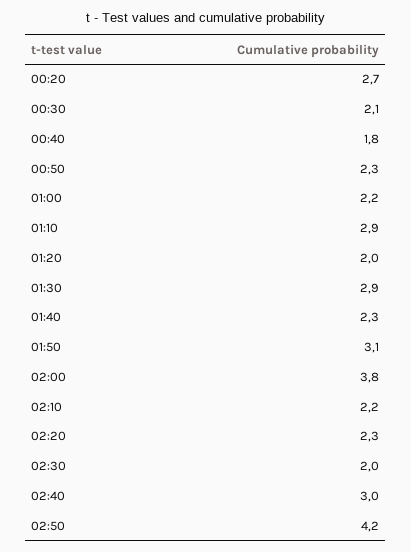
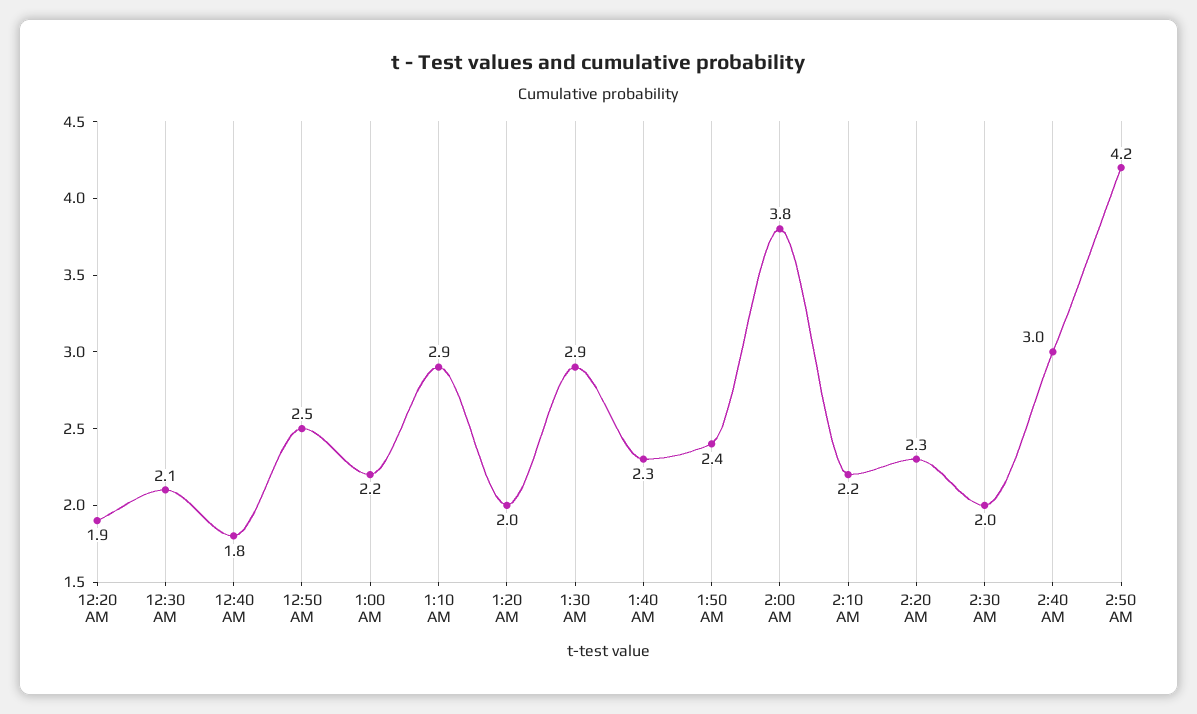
  {
-   "00:20": 2.7,
+   "00:20": 1.9,
    "00:30": 2.1,
    "00:40": 1.8,
-   "00:50": 2.3,
+   "00:50": 2.5,
    "01:00": 2.2,
    "01:10": 2.9,
    "01:20": 2,
    "01:30": 2.9,
    "01:40": 2.3,
-   "01:50": 3.1,
+   "01:50": 2.4,
    "02:00": 3.8,
    "02:10": 2.2,
    "02:20": 2.3,
    "02:30": 2,
    "02:40": 3,
    "02:50": 4.2
  }

